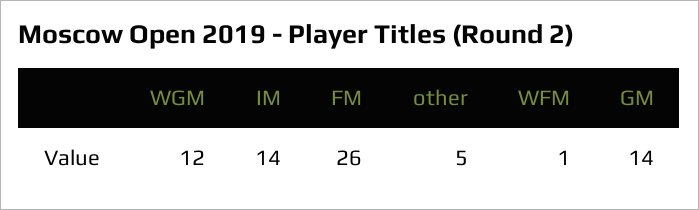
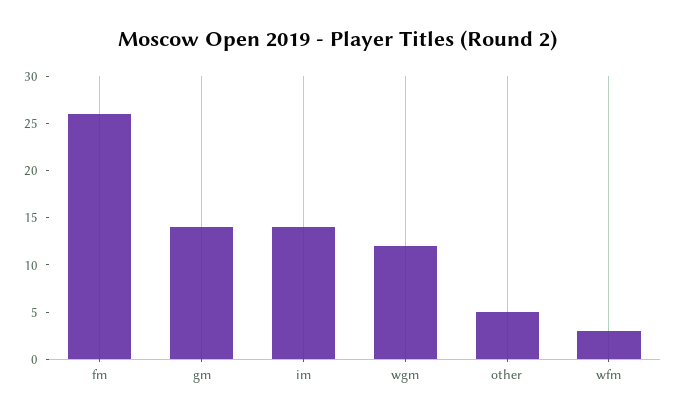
  {
    "WGM": 12,
    "IM": 14,
    "FM": 26,
    "other": 5,
-   "WFM": 1,
+   "WFM": 3,
    "GM": 14
  }

